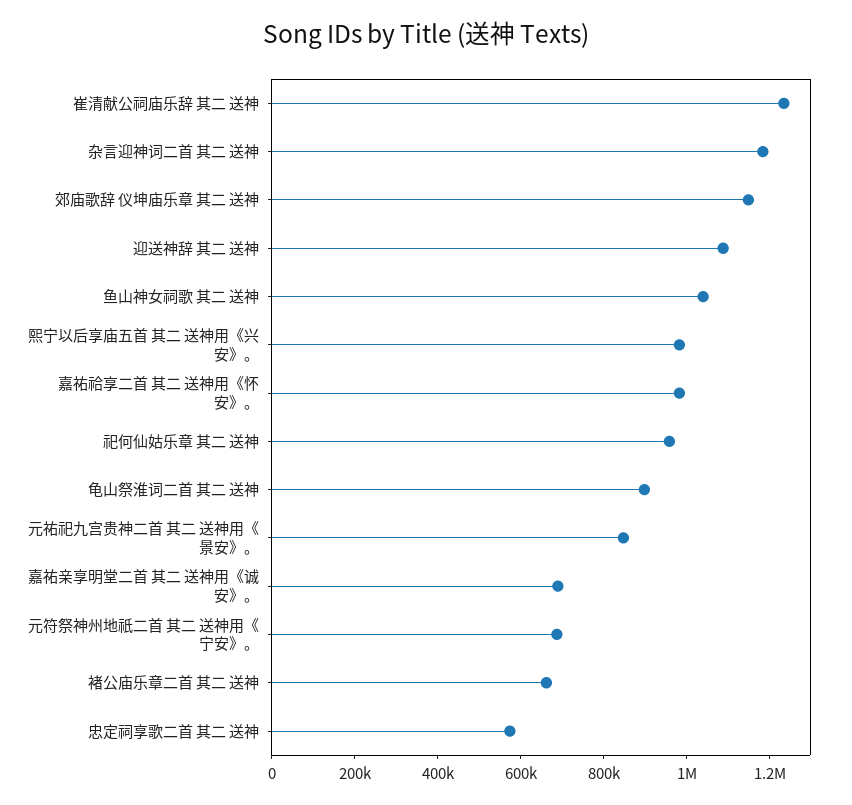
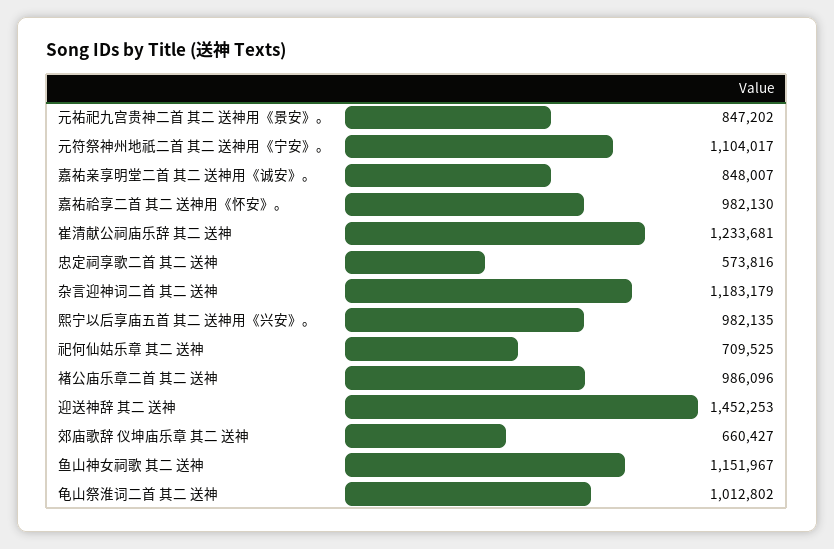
  {
    "崔清献公祠庙乐辞 其二 送神": 1233681,
    "杂言迎神词二首 其二 送神": 1183179,
-   "郊庙歌辞 仪坤庙乐章 其二 送神": 1150000,
+   "郊庙歌辞 仪坤庙乐章 其二 送神": 660427,
-   "迎送神辞 其二 送神": 1100000,
+   "迎送神辞 其二 送神": 1452253,
-   "鱼山神女祠歌 其二 送神": 1050000,
+   "鱼山神女祠歌 其二 送神": 1151967,
    "熙宁以后享庙五首 其二 送神用《兴安》。": 982135,
    "嘉祐祫享二首 其二 送神用《怀安》。": 982130,
-   "祀何仙姑乐章 其二 送神": 950000,
+   "祀何仙姑乐章 其二 送神": 709525,
-   "龟山祭淮词二首 其二 送神": 900000,
+   "龟山祭淮词二首 其二 送神": 1012802,
    "元祐祀九宫贵神二首 其二 送神用《景安》。": 847202,
-   "嘉祐亲享明堂二首 其二 送神用《诚安》。": 700000,
+   "嘉祐亲享明堂二首 其二 送神用《诚安》。": 848007,
-   "元符祭神州地祇二首 其二 送神用《宁安》。": 700000,
+   "元符祭神州地祇二首 其二 送神用《宁安》。": 1104017,
-   "褚公庙乐章二首 其二 送神": 650000,
+   "褚公庙乐章二首 其二 送神": 986096,
    "忠定祠享歌二首 其二 送神": 573816
  }

